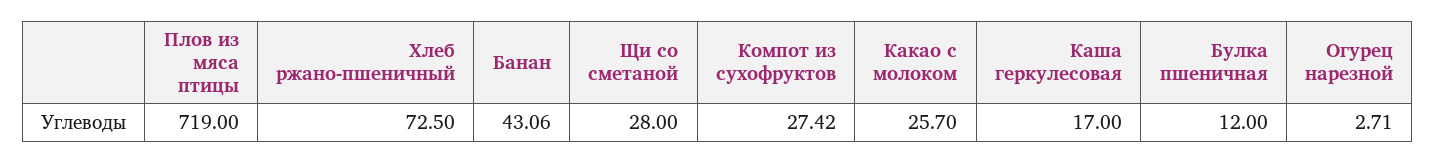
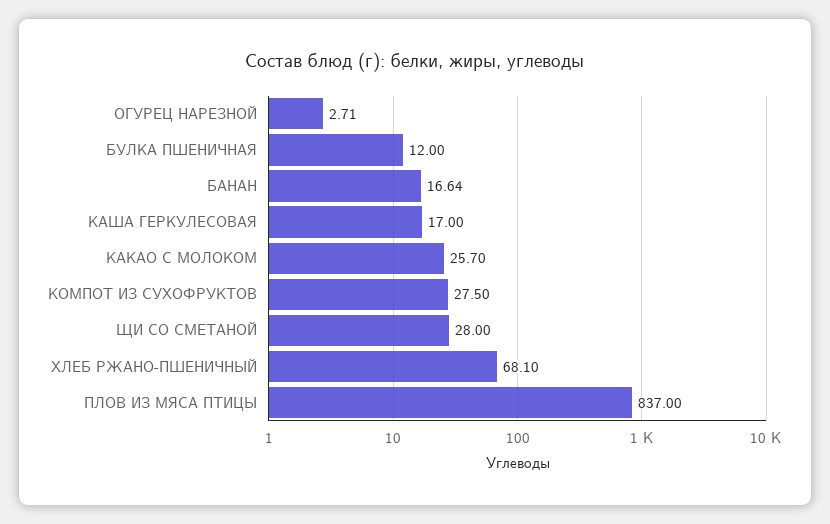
  {
-   "Плов из мяса птицы": 719,
+   "Плов из мяса птицы": 837,
-   "Хлеб ржано-пшеничный": 72.5,
+   "Хлеб ржано-пшеничный": 68.1,
-   "Банан": 43.06,
+   "Банан": 16.64,
    "Щи со сметаной": 28,
-   "Компот из сухофруктов": 27.42,
+   "Компот из сухофруктов": 27.5,
    "Какао с молоком": 25.7,
    "Каша геркулесовая": 17,
    "Булка пшеничная": 12,
    "Огурец нарезной": 2.71
  }

